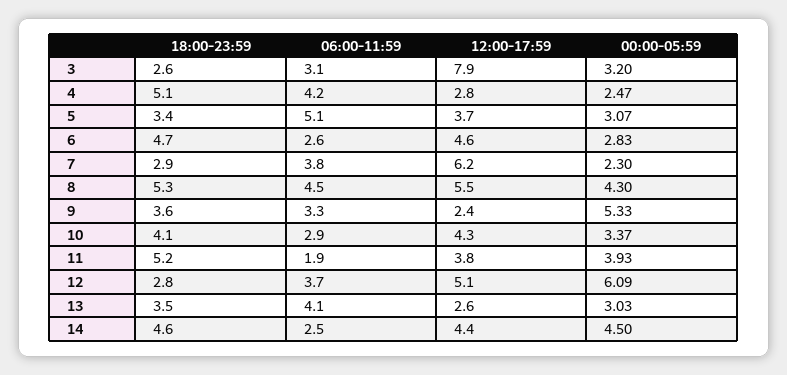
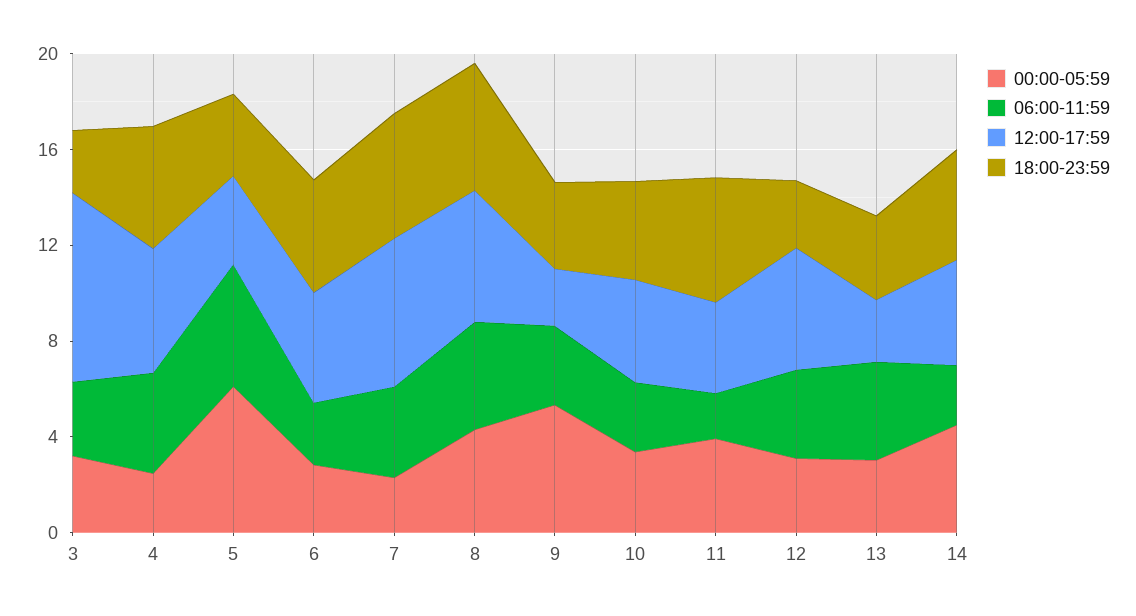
  {
    "18:00-23:59": {
      "3": 2.6,
      "4": 5.1,
      "5": 3.4,
      "6": 4.7,
-     "7": 2.9,
+     "7": 5,
      "8": 5.3,
      "9": 3.6,
      "10": 4.1,
      "11": 5.2,
      "12": 2.8,
      "13": 3.5,
      "14": 4.6
    },
    "06:00-11:59": {
      "3": 3.1,
      "4": 4.2,
      "5": 5.1,
      "6": 2.6,
      "7": 3.8,
      "8": 4.5,
      "9": 3.3,
      "10": 2.9,
      "11": 1.9,
      "12": 3.7,
      "13": 4.1,
      "14": 2.5
    },
    "12:00-17:59": {
      "3": 7.9,
-     "4": 2.8,
+     "4": 5,
      "5": 3.7,
      "6": 4.6,
      "7": 6.2,
      "8": 5.5,
      "9": 2.4,
      "10": 4.3,
      "11": 3.8,
      "12": 5.1,
      "13": 2.6,
      "14": 4.4
    },
    "00:00-05:59": {
      "3": 3.2,
      "4": 2.47,
-     "5": 3.07,
+     "5": 6,
      "6": 2.83,
      "7": 2.3,
      "8": 4.3,
      "9": 5.33,
      "10": 3.37,
      "11": 3.93,
-     "12": 6.09,
+     "12": 3,
      "13": 3.03,
      "14": 4.5
    }
  }

